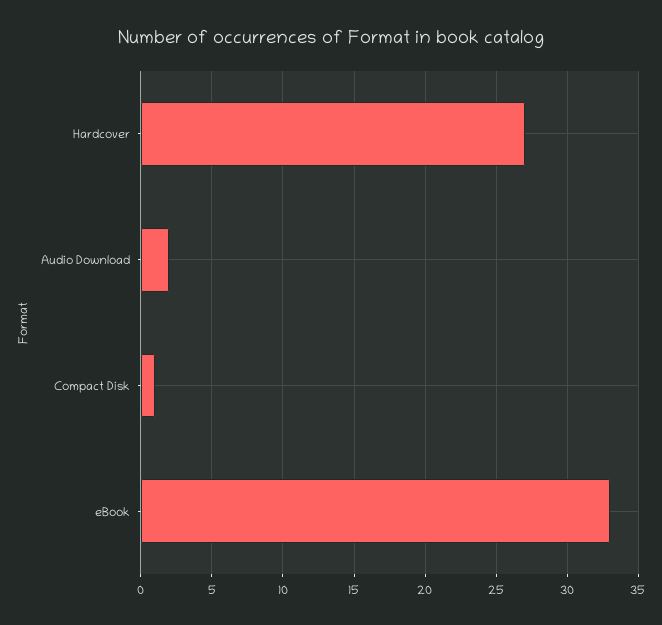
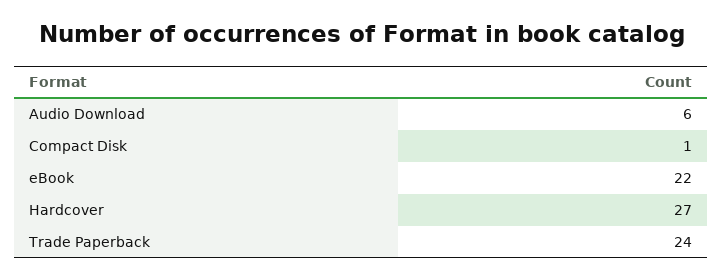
  {
    "Hardcover": 27,
-   "Audio Download": 2,
+   "Audio Download": 6,
    "Compact Disk": 1,
-   "eBook": 33
+   "eBook": 22,
+   "Trade Paperback": 24
  }

